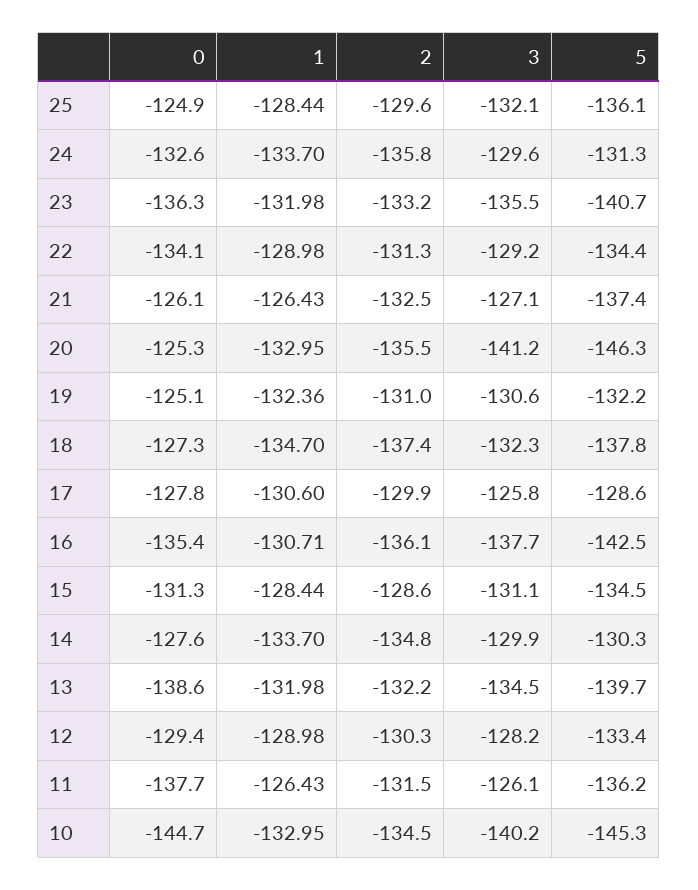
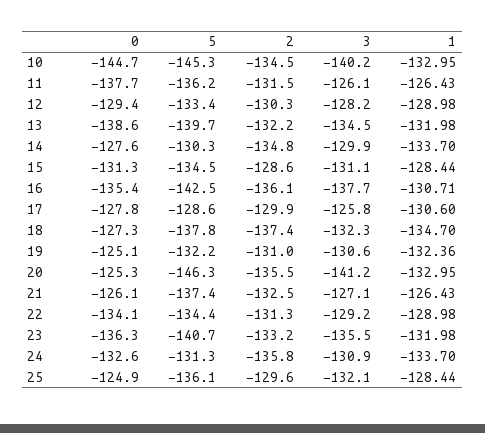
  {
    "0": {
      "25": -124.9,
      "24": -132.6,
      "23": -136.3,
      "22": -134.1,
      "21": -126.1,
      "20": -125.3,
      "19": -125.1,
      "18": -127.3,
      "17": -127.8,
      "16": -135.4,
      "15": -131.3,
      "14": -127.6,
      "13": -138.6,
      "12": -129.4,
      "11": -137.7,
      "10": -144.7
    },
    "1": {
      "25": -128.44,
      "24": -133.7,
      "23": -131.98,
      "22": -128.98,
      "21": -126.43,
      "20": -132.95,
      "19": -132.36,
      "18": -134.7,
      "17": -130.6,
      "16": -130.71,
      "15": -128.44,
      "14": -133.7,
      "13": -131.98,
      "12": -128.98,
      "11": -126.43,
      "10": -132.95
    },
    "2": {
      "25": -129.6,
      "24": -135.8,
      "23": -133.2,
      "22": -131.3,
      "21": -132.5,
      "20": -135.5,
      "19": -131,
      "18": -137.4,
      "17": -129.9,
      "16": -136.1,
      "15": -128.6,
      "14": -134.8,
      "13": -132.2,
      "12": -130.3,
      "11": -131.5,
      "10": -134.5
    },
    "3": {
      "25": -132.1,
-     "24": -129.6,
+     "24": -130.9,
      "23": -135.5,
      "22": -129.2,
      "21": -127.1,
      "20": -141.2,
      "19": -130.6,
      "18": -132.3,
      "17": -125.8,
      "16": -137.7,
      "15": -131.1,
      "14": -129.9,
      "13": -134.5,
      "12": -128.2,
      "11": -126.1,
      "10": -140.2
    },
    "5": {
      "25": -136.1,
      "24": -131.3,
      "23": -140.7,
      "22": -134.4,
      "21": -137.4,
      "20": -146.3,
      "19": -132.2,
      "18": -137.8,
      "17": -128.6,
      "16": -142.5,
      "15": -134.5,
      "14": -130.3,
      "13": -139.7,
      "12": -133.4,
      "11": -136.2,
      "10": -145.3
    }
  }

